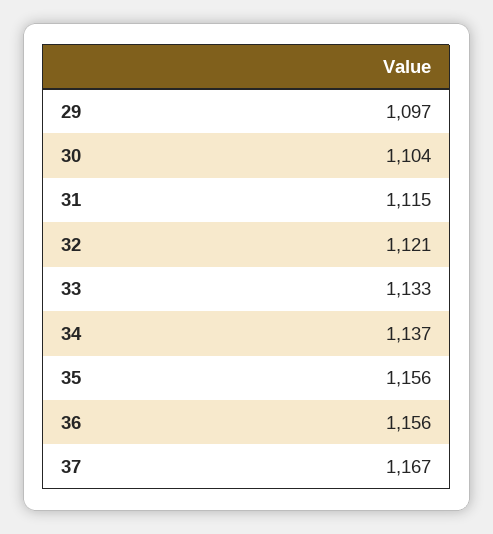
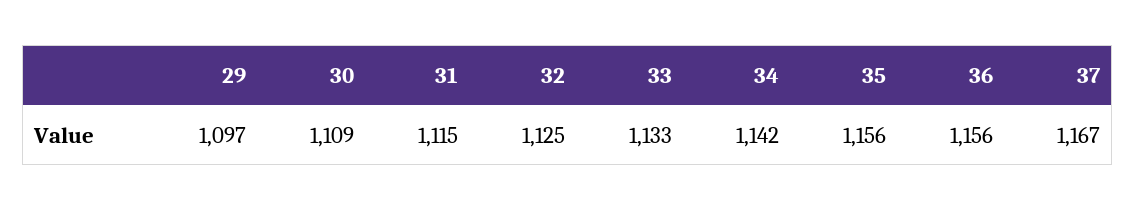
  {
    "29": 1097,
-   "30": 1104,
+   "30": 1109,
    "31": 1115,
-   "32": 1121,
+   "32": 1125,
    "33": 1133,
-   "34": 1137,
+   "34": 1142,
    "35": 1156,
    "36": 1156,
    "37": 1167
  }

